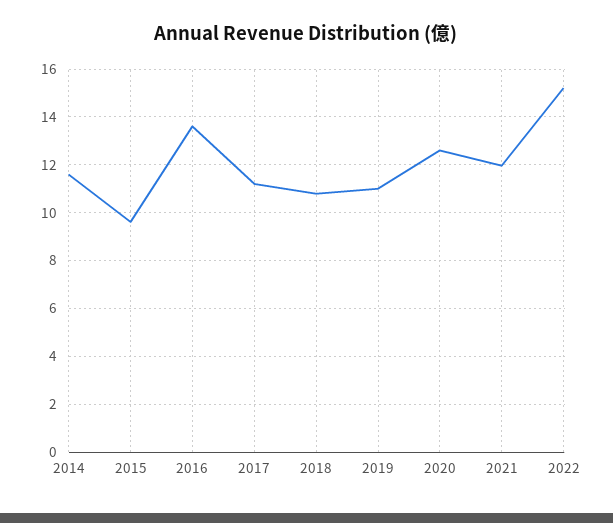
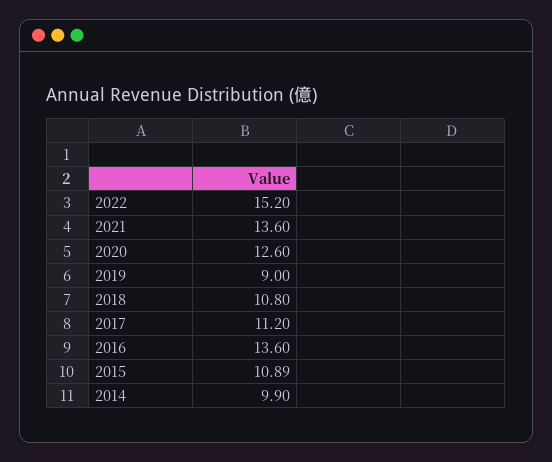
  {
-   "2014": 11.5,
+   "2014": 9.9,
-   "2015": 9.5,
+   "2015": 10.89,
    "2016": 13.6,
    "2017": 11.2,
    "2018": 10.8,
-   "2019": 11,
+   "2019": 9,
    "2020": 12.6,
-   "2021": 12,
+   "2021": 13.6,
    "2022": 15.2
  }

